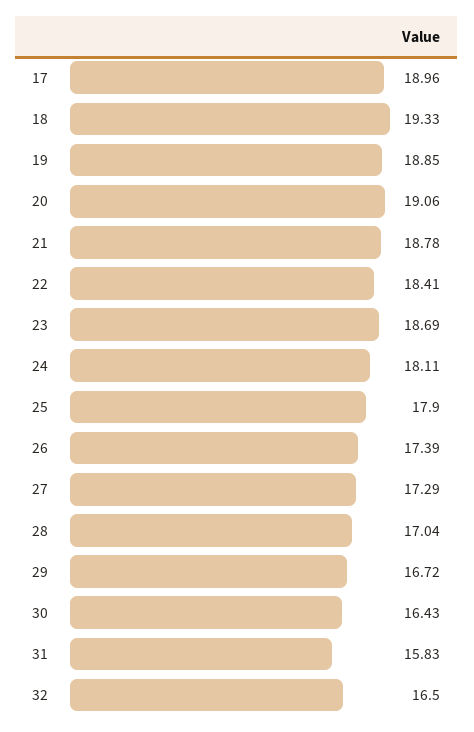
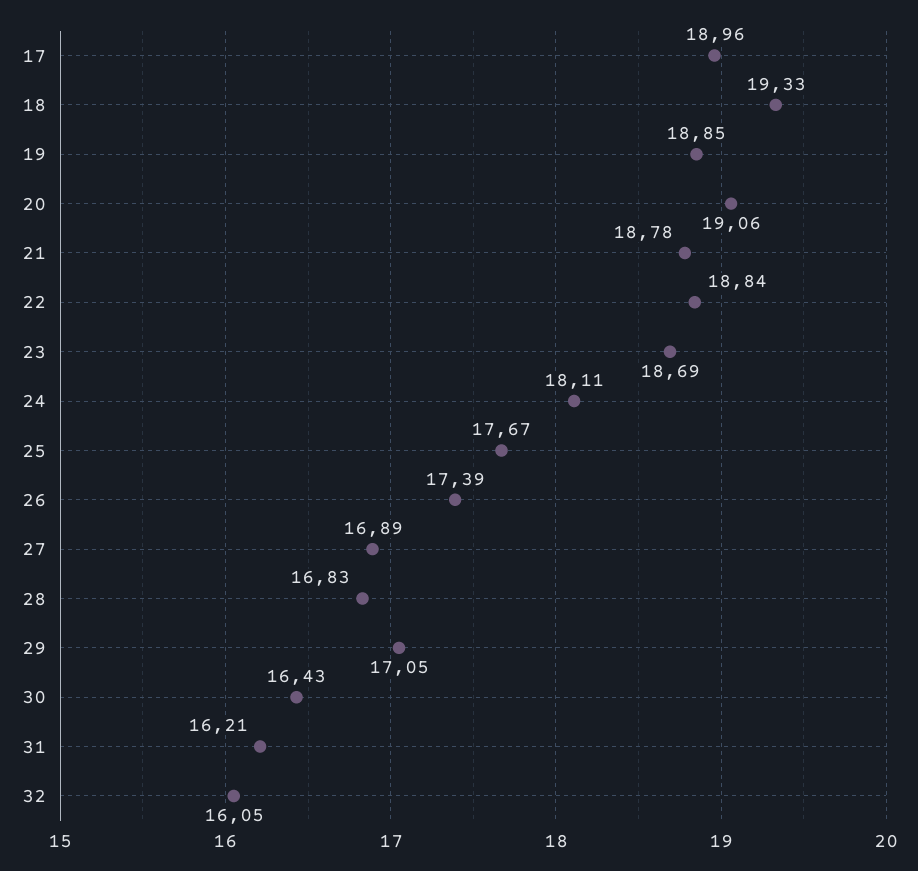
  {
    "17": 18.96,
    "18": 19.33,
    "19": 18.85,
    "20": 19.06,
    "21": 18.78,
-   "22": 18.41,
+   "22": 18.84,
    "23": 18.69,
    "24": 18.11,
-   "25": 17.9,
+   "25": 17.67,
    "26": 17.39,
-   "27": 17.29,
+   "27": 16.89,
-   "28": 17.04,
+   "28": 16.83,
-   "29": 16.72,
+   "29": 17.05,
    "30": 16.43,
-   "31": 15.83,
+   "31": 16.21,
-   "32": 16.5
+   "32": 16.05
  }

